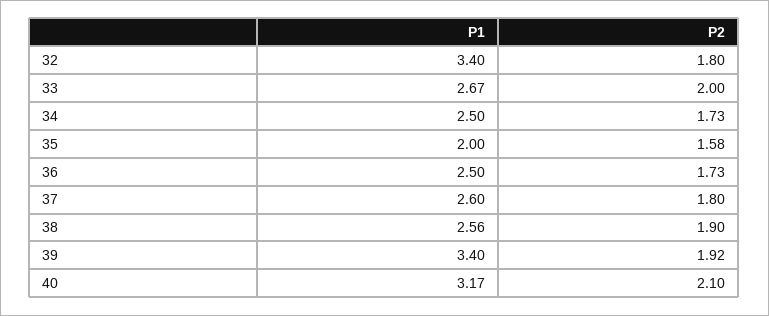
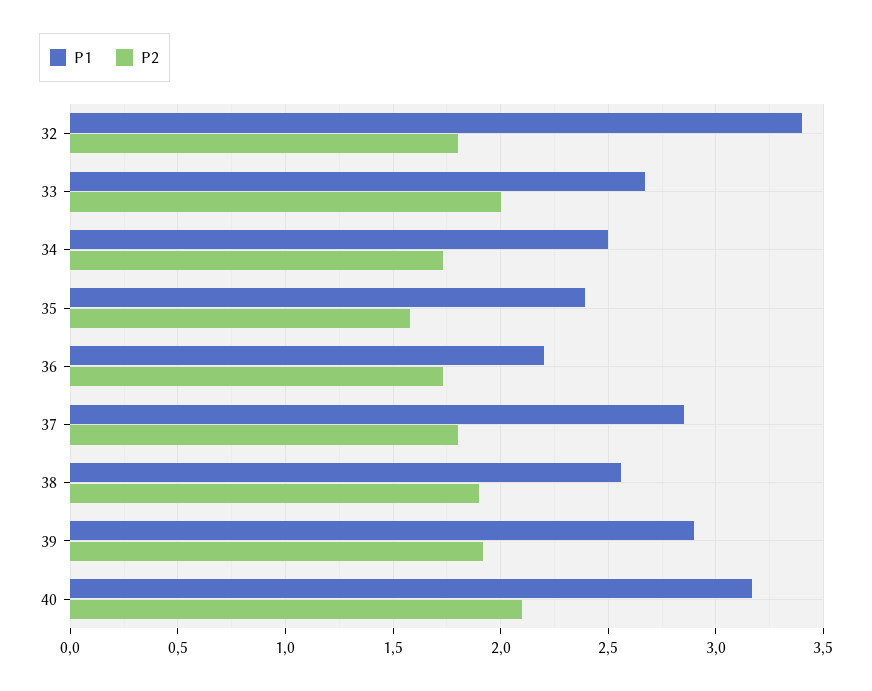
  {
    "P1": {
      "32": 3.4,
      "33": 2.67,
      "34": 2.5,
-     "35": 2,
+     "35": 2.4,
-     "36": 2.5,
+     "36": 2.2,
-     "37": 2.6,
+     "37": 2.85,
      "38": 2.56,
-     "39": 3.4,
+     "39": 2.9,
      "40": 3.17
    },
    "P2": {
      "32": 1.8,
      "33": 2,
      "34": 1.73,
      "35": 1.58,
      "36": 1.73,
      "37": 1.8,
      "38": 1.9,
      "39": 1.92,
      "40": 2.1
    }
  }

